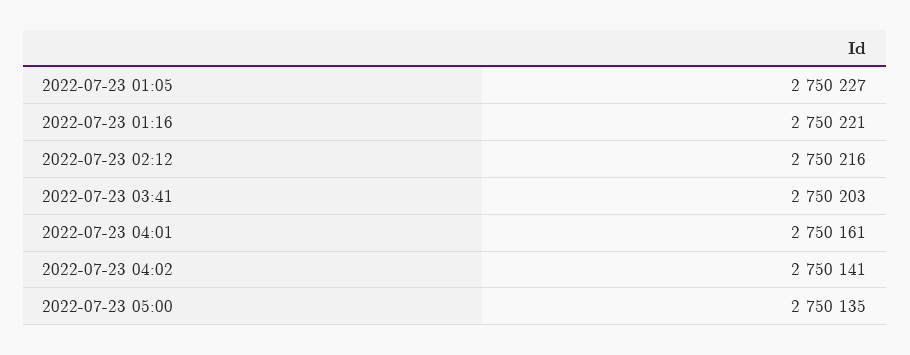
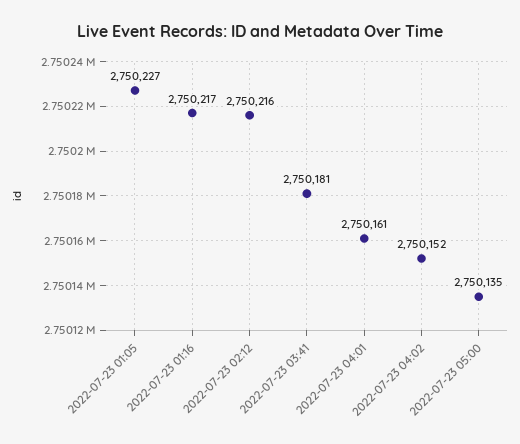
  {
    "2022-07-23 01:05": 2750227,
-   "2022-07-23 01:16": 2750221,
+   "2022-07-23 01:16": 2750217,
    "2022-07-23 02:12": 2750216,
-   "2022-07-23 03:41": 2750203,
+   "2022-07-23 03:41": 2750181,
    "2022-07-23 04:01": 2750161,
-   "2022-07-23 04:02": 2750141,
+   "2022-07-23 04:02": 2750152,
    "2022-07-23 05:00": 2750135
  }

